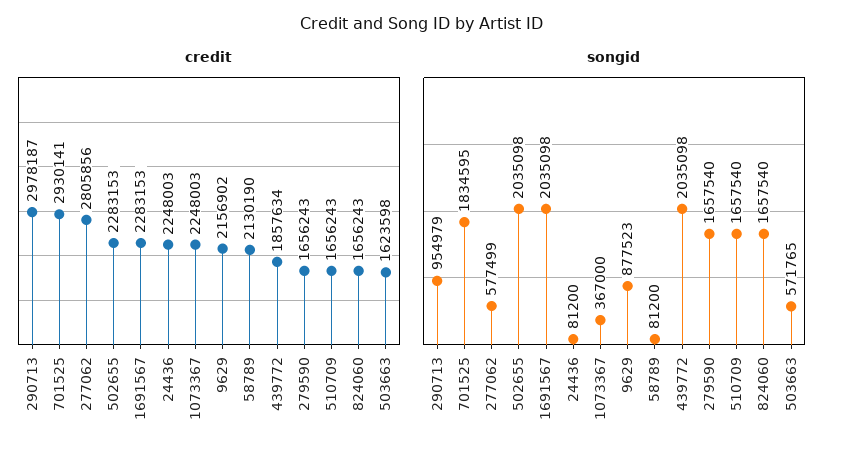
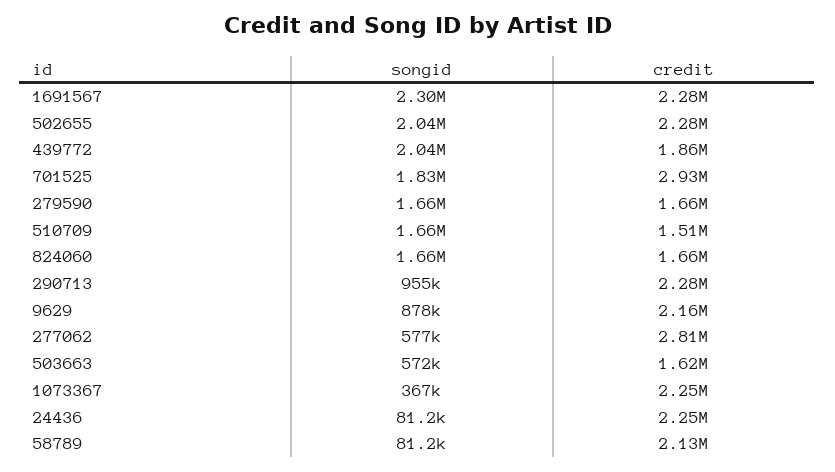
  {
    "credit": {
-     "290713": 2978187,
+     "290713": 2280000,
      "701525": 2930141,
      "277062": 2805856,
      "502655": 2283153,
      "1691567": 2283153,
      "24436": 2248003,
      "1073367": 2248003,
      "9629": 2156902,
      "58789": 2130190,
      "439772": 1857634,
      "279590": 1656243,
-     "510709": 1656243,
+     "510709": 1510000,
      "824060": 1656243,
      "503663": 1623598
    },
    "songid": {
      "290713": 954979,
      "701525": 1834595,
      "277062": 577499,
      "502655": 2035098,
-     "1691567": 2035098,
+     "1691567": 2300000,
      "24436": 81200,
      "1073367": 367000,
      "9629": 877523,
      "58789": 81200,
      "439772": 2035098,
      "279590": 1657540,
      "510709": 1657540,
      "824060": 1657540,
      "503663": 571765
    }
  }

